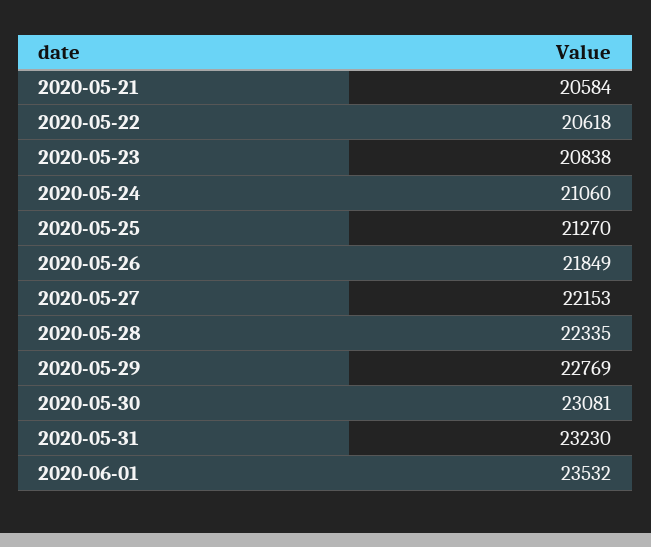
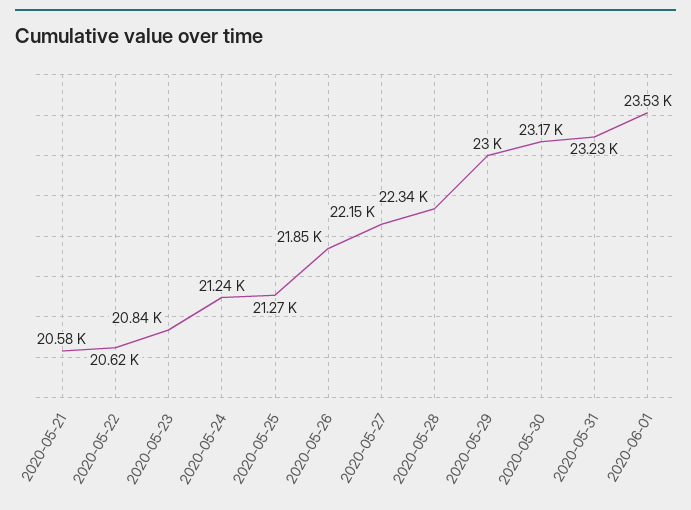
  {
    "2020-05-21": 20584,
    "2020-05-22": 20618,
    "2020-05-23": 20838,
-   "2020-05-24": 21060,
+   "2020-05-24": 21240,
    "2020-05-25": 21270,
    "2020-05-26": 21849,
    "2020-05-27": 22153,
    "2020-05-28": 22335,
-   "2020-05-29": 22769,
+   "2020-05-29": 23000,
-   "2020-05-30": 23081,
+   "2020-05-30": 23170,
    "2020-05-31": 23230,
    "2020-06-01": 23532
  }

